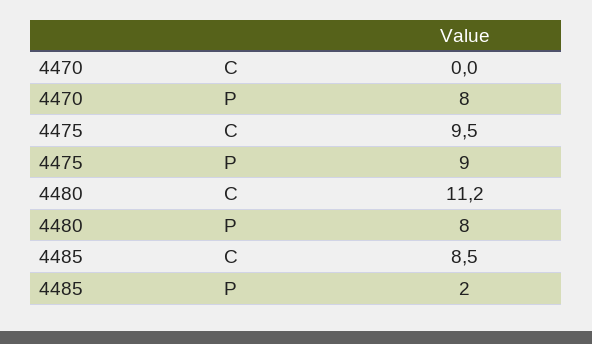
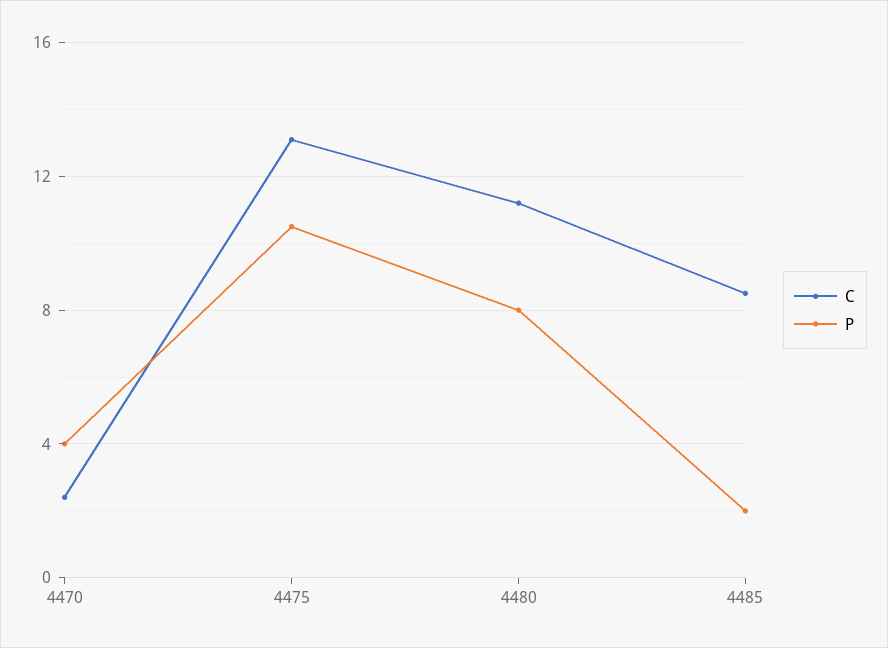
  {
    "C": {
-     "4470": 0,
+     "4470": 2.5,
-     "4475": 9.5,
+     "4475": 13,
      "4480": 11.2,
      "4485": 8.5
    },
    "P": {
-     "4470": 8,
+     "4470": 4,
-     "4475": 9,
+     "4475": 10.5,
      "4480": 8,
      "4485": 2
    }
  }

